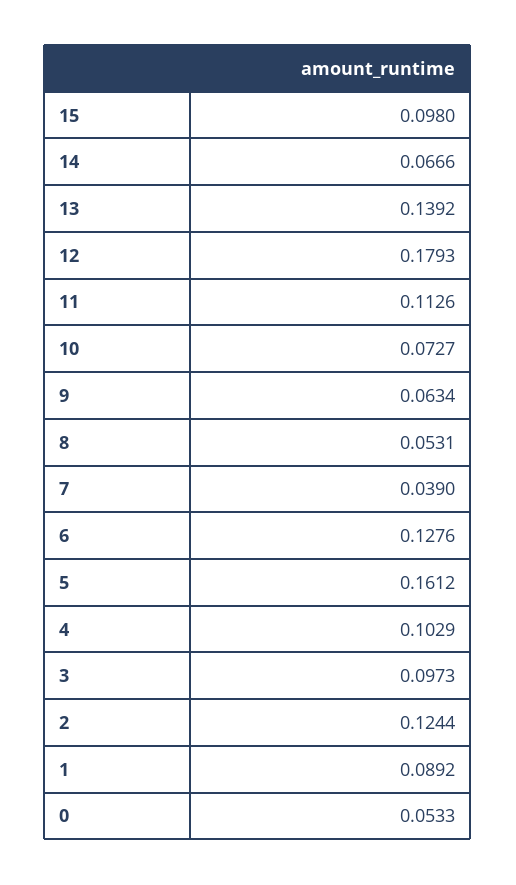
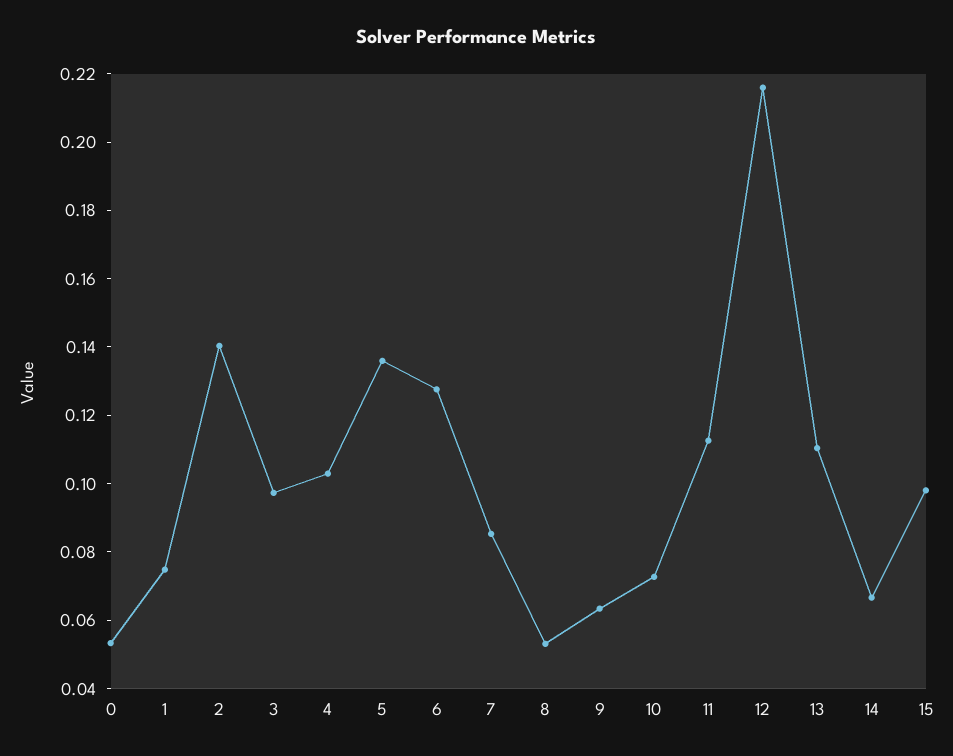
  {
    "15": 0.098,
    "14": 0.0666,
-   "13": 0.1392,
+   "13": 0.11,
-   "12": 0.1793,
+   "12": 0.215,
    "11": 0.1126,
    "10": 0.0727,
    "9": 0.0634,
    "8": 0.0531,
-   "7": 0.039,
+   "7": 0.085,
    "6": 0.1276,
-   "5": 0.1612,
+   "5": 0.135,
    "4": 0.1029,
    "3": 0.0973,
-   "2": 0.1244,
+   "2": 0.14,
-   "1": 0.0892,
+   "1": 0.075,
    "0": 0.0533
  }

